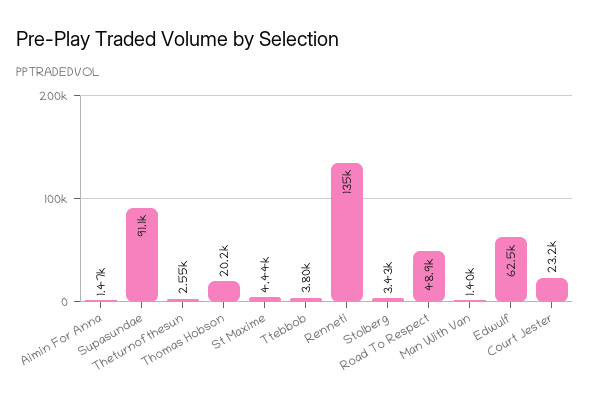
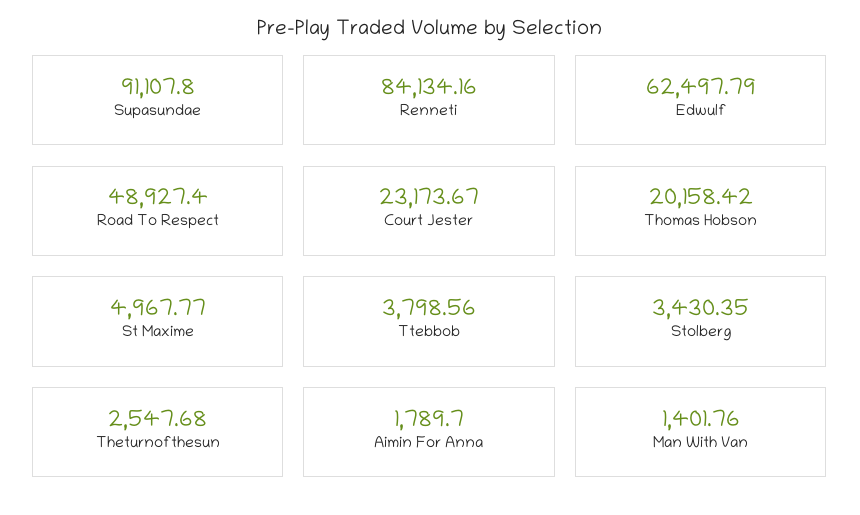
  {
-   "Aimin For Anna": 1470,
+   "Aimin For Anna": 1789.7,
    "Supasundae": 91107.8,
    "Theturnofthesun": 2547.68,
    "Thomas Hobson": 20158.42,
-   "St Maxime": 4440,
+   "St Maxime": 4967.77,
    "Ttebbob": 3798.56,
-   "Renneti": 135000,
+   "Renneti": 84134.16,
    "Stolberg": 3430.35,
    "Road To Respect": 48927.4,
    "Man With Van": 1401.76,
    "Edwulf": 62497.79,
    "Court Jester": 23173.67
  }

